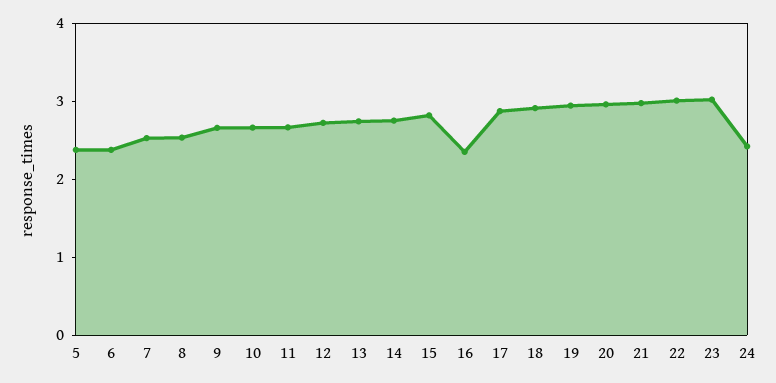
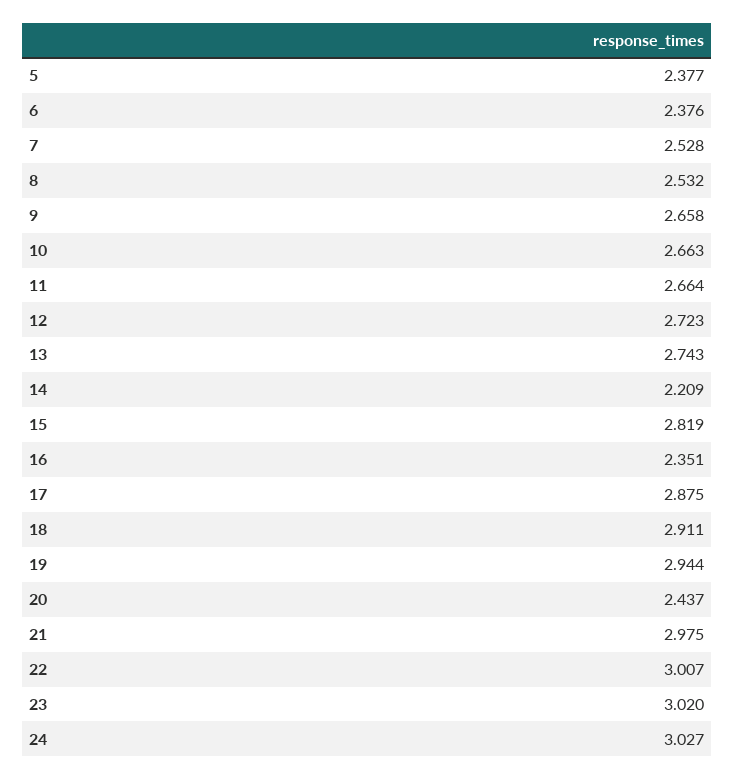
  {
    "5": 2.377,
    "6": 2.376,
    "7": 2.528,
    "8": 2.532,
    "9": 2.658,
    "10": 2.663,
    "11": 2.664,
    "12": 2.723,
    "13": 2.743,
-   "14": 2.8,
+   "14": 2.209,
    "15": 2.819,
    "16": 2.351,
    "17": 2.875,
    "18": 2.911,
    "19": 2.944,
-   "20": 3,
+   "20": 2.437,
    "21": 2.975,
    "22": 3.007,
    "23": 3.02,
-   "24": 2.4
+   "24": 3.027
  }

